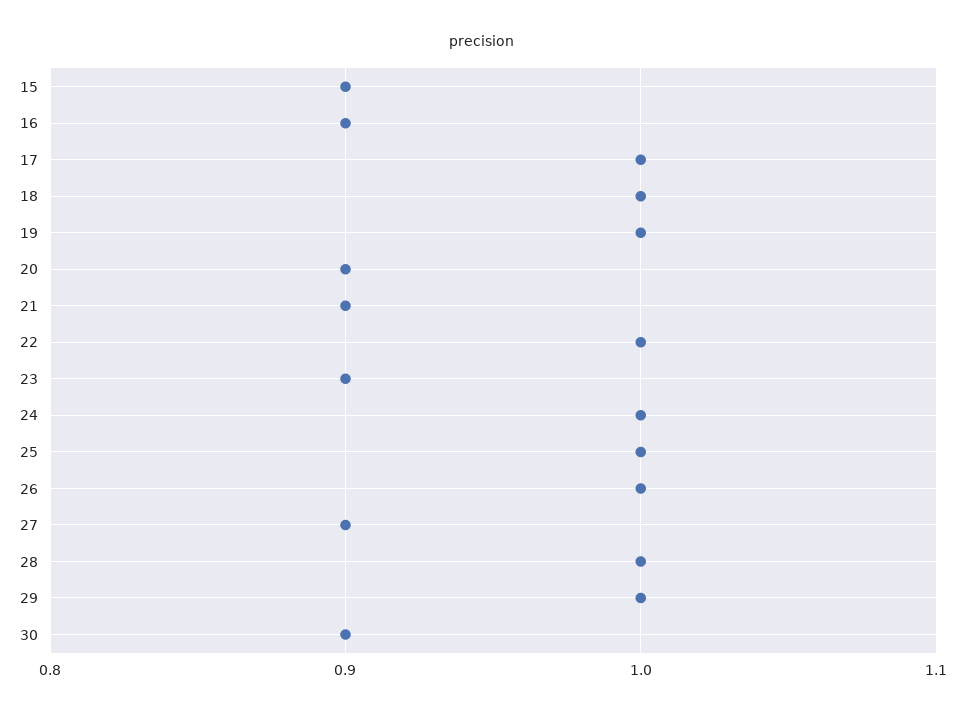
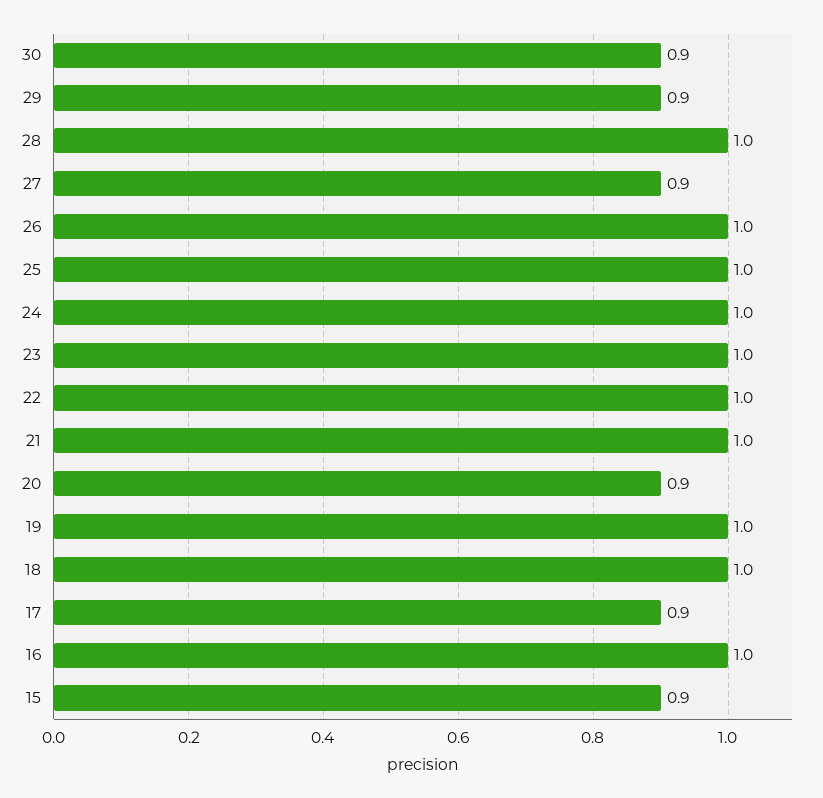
  {
    "15": 0.9,
-   "16": 0.9,
+   "16": 1,
-   "17": 1,
+   "17": 0.9,
    "18": 1,
    "19": 1,
    "20": 0.9,
-   "21": 0.9,
+   "21": 1,
    "22": 1,
-   "23": 0.9,
+   "23": 1,
    "24": 1,
    "25": 1,
    "26": 1,
    "27": 0.9,
    "28": 1,
-   "29": 1,
+   "29": 0.9,
    "30": 0.9
  }

